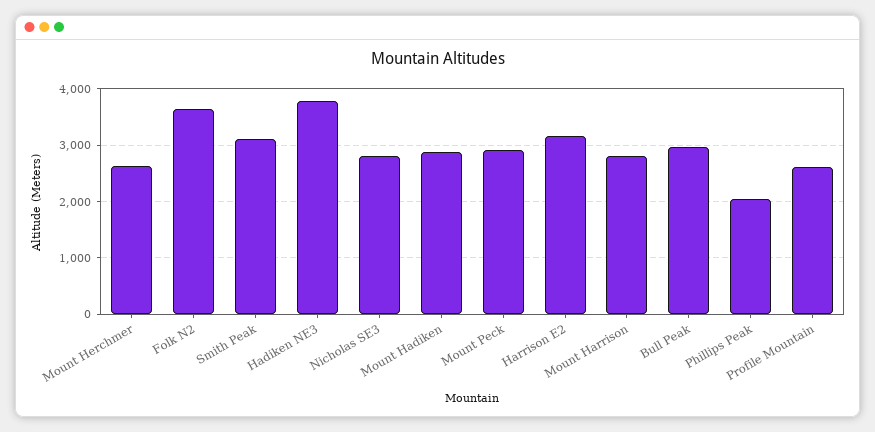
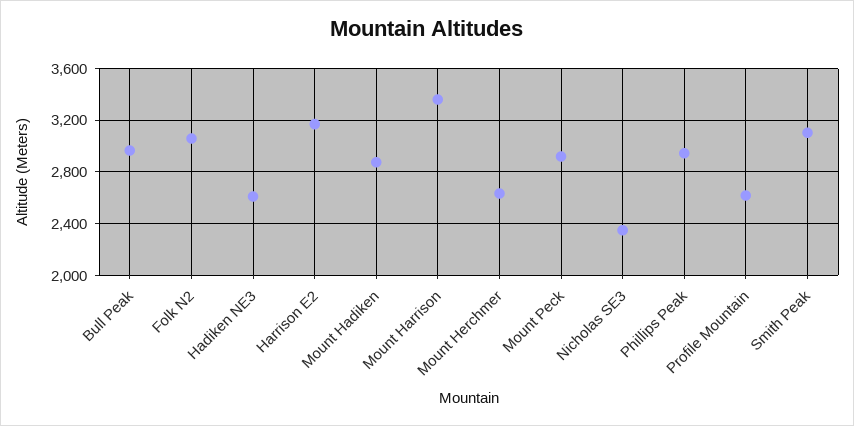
  {
    "Mount Herchmer": 2650,
-   "Folk N2": 3600,
+   "Folk N2": 3050,
    "Smith Peak": 3100,
-   "Hadiken NE3": 3800,
+   "Hadiken NE3": 2600,
-   "Nicholas SE3": 2800,
+   "Nicholas SE3": 2350,
    "Mount Hadiken": 2900,
    "Mount Peck": 2900,
    "Harrison E2": 3150,
-   "Mount Harrison": 2800,
+   "Mount Harrison": 3350,
    "Bull Peak": 2950,
-   "Phillips Peak": 2000,
+   "Phillips Peak": 2950,
    "Profile Mountain": 2600
  }

